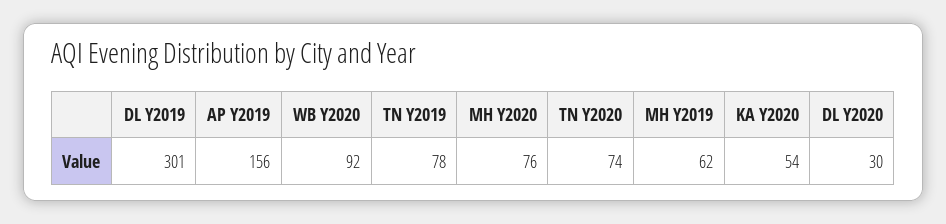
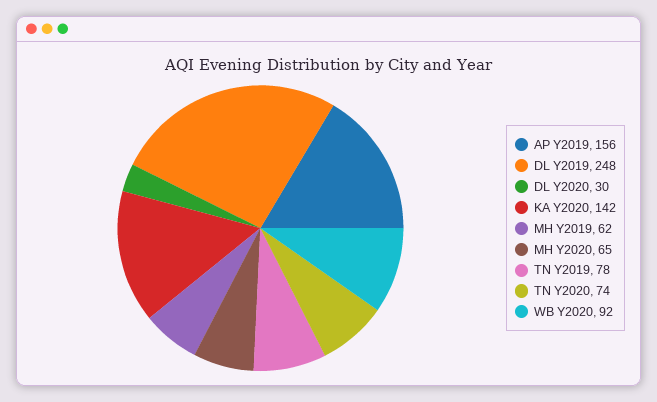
  {
-   "DL Y2019": 301,
+   "DL Y2019": 248,
    "AP Y2019": 156,
    "WB Y2020": 92,
    "TN Y2019": 78,
-   "MH Y2020": 76,
+   "MH Y2020": 65,
    "TN Y2020": 74,
    "MH Y2019": 62,
-   "KA Y2020": 54,
+   "KA Y2020": 142,
    "DL Y2020": 30
  }

